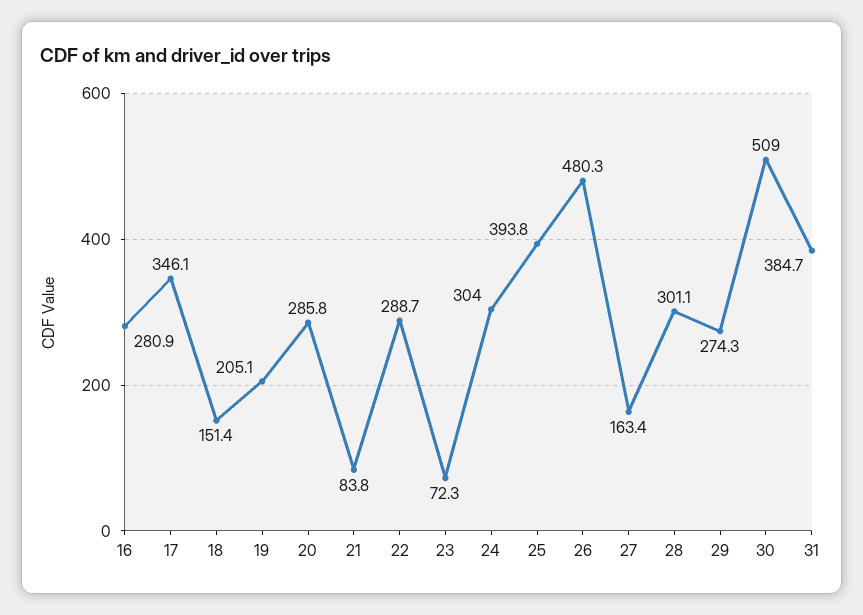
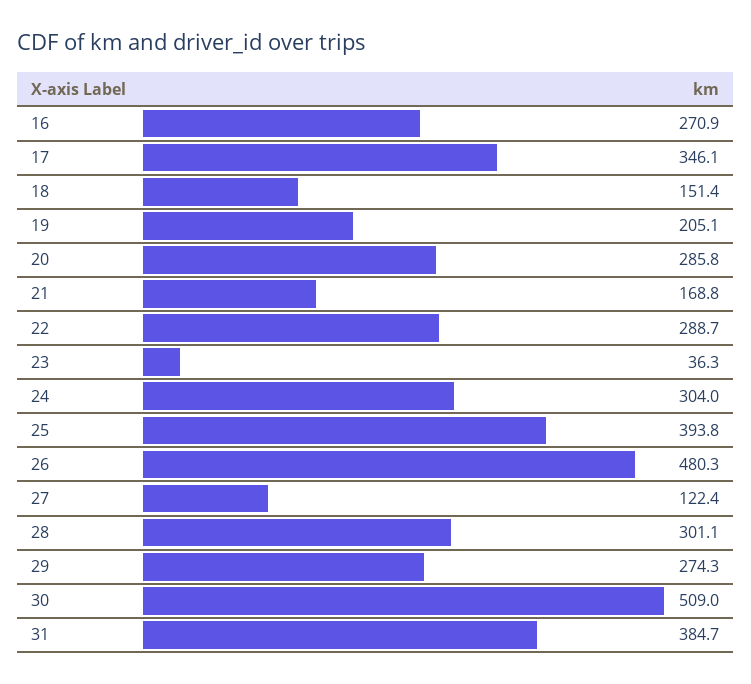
  {
-   "16": 280.9,
+   "16": 270.9,
    "17": 346.1,
    "18": 151.4,
    "19": 205.1,
    "20": 285.8,
-   "21": 83.8,
+   "21": 168.8,
    "22": 288.7,
-   "23": 72.3,
+   "23": 36.3,
    "24": 304,
    "25": 393.8,
    "26": 480.3,
-   "27": 163.4,
+   "27": 122.4,
    "28": 301.1,
    "29": 274.3,
    "30": 509,
    "31": 384.7
  }

